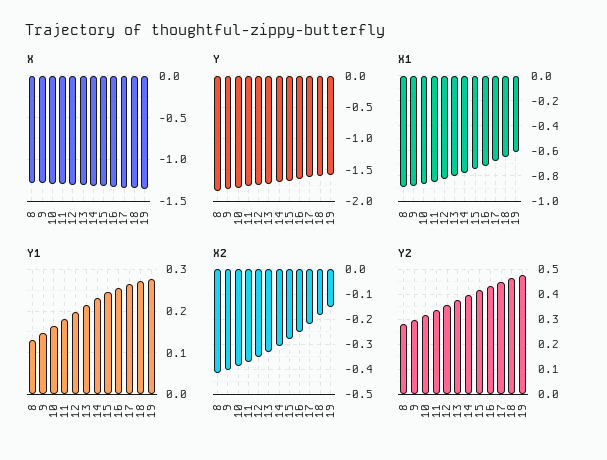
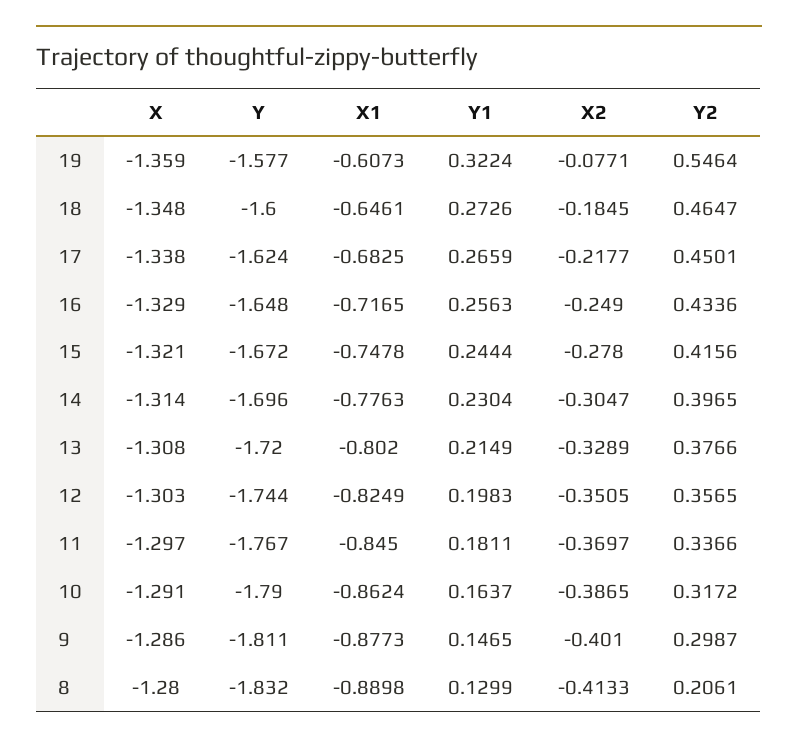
  {
    "X": {
      "8": -1.28,
      "9": -1.286,
      "10": -1.291,
      "11": -1.297,
      "12": -1.303,
      "13": -1.308,
      "14": -1.314,
      "15": -1.321,
      "16": -1.329,
      "17": -1.338,
      "18": -1.348,
      "19": -1.359
    },
    "Y": {
      "8": -1.832,
      "9": -1.811,
      "10": -1.79,
      "11": -1.767,
      "12": -1.744,
      "13": -1.72,
      "14": -1.696,
      "15": -1.672,
      "16": -1.648,
      "17": -1.624,
      "18": -1.6,
      "19": -1.577
    },
    "X1": {
      "8": -0.8898,
      "9": -0.8773,
      "10": -0.8624,
      "11": -0.845,
      "12": -0.8249,
      "13": -0.802,
      "14": -0.7763,
      "15": -0.7478,
      "16": -0.7165,
      "17": -0.6825,
      "18": -0.6461,
      "19": -0.6073
    },
    "Y1": {
      "8": 0.1299,
      "9": 0.1465,
      "10": 0.1637,
      "11": 0.1811,
      "12": 0.1983,
      "13": 0.2149,
      "14": 0.2304,
      "15": 0.2444,
      "16": 0.2563,
      "17": 0.2659,
      "18": 0.2726,
-     "19": 0.28
+     "19": 0.3224
    },
    "X2": {
      "8": -0.4133,
      "9": -0.401,
      "10": -0.3865,
      "11": -0.3697,
      "12": -0.3505,
      "13": -0.3289,
      "14": -0.3047,
      "15": -0.278,
      "16": -0.249,
      "17": -0.2177,
      "18": -0.1845,
-     "19": -0.15
+     "19": -0.0771
    },
    "Y2": {
-     "8": 0.275,
+     "8": 0.2061,
      "9": 0.2987,
      "10": 0.3172,
      "11": 0.3366,
      "12": 0.3565,
      "13": 0.3766,
      "14": 0.3965,
      "15": 0.4156,
      "16": 0.4336,
      "17": 0.4501,
      "18": 0.4647,
-     "19": 0.475
+     "19": 0.5464
    }
  }

